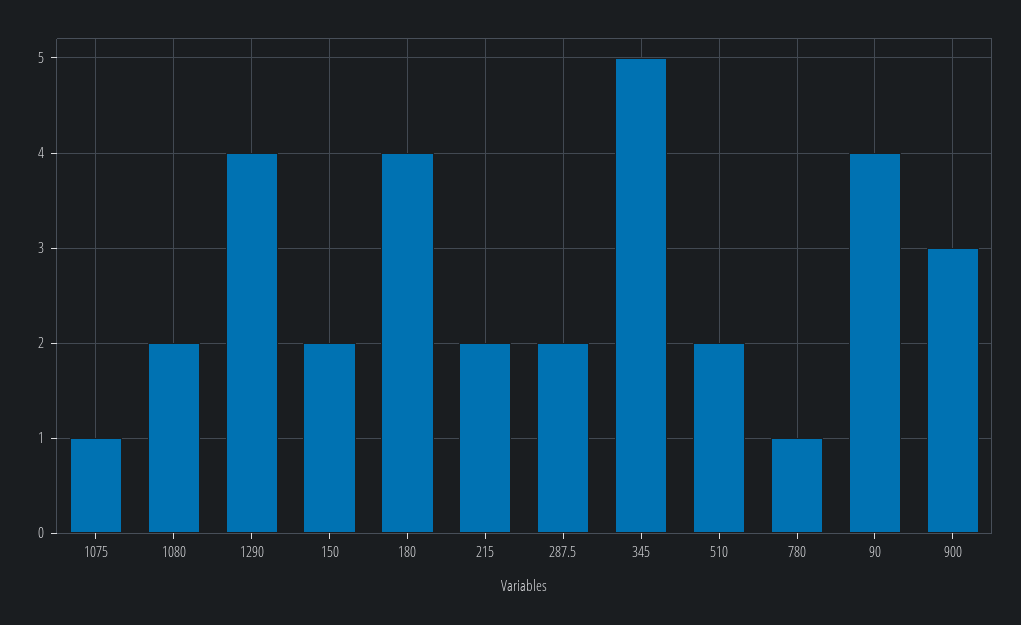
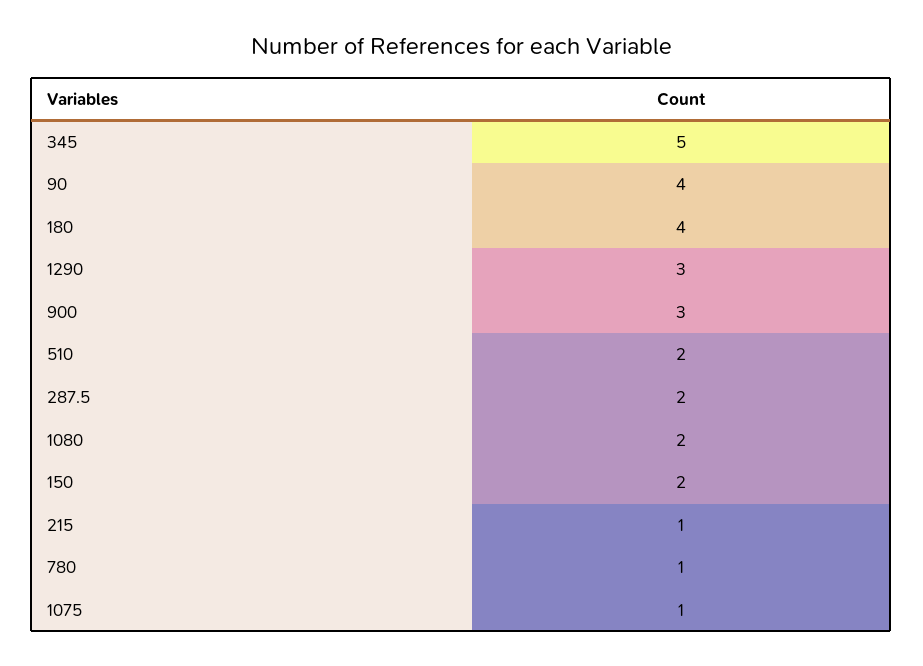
  {
    "1075": 1,
    "1080": 2,
-   "1290": 4,
+   "1290": 3,
    "150": 2,
    "180": 4,
-   "215": 2,
+   "215": 1,
    "287.5": 2,
    "345": 5,
    "510": 2,
    "780": 1,
    "90": 4,
    "900": 3
  }

